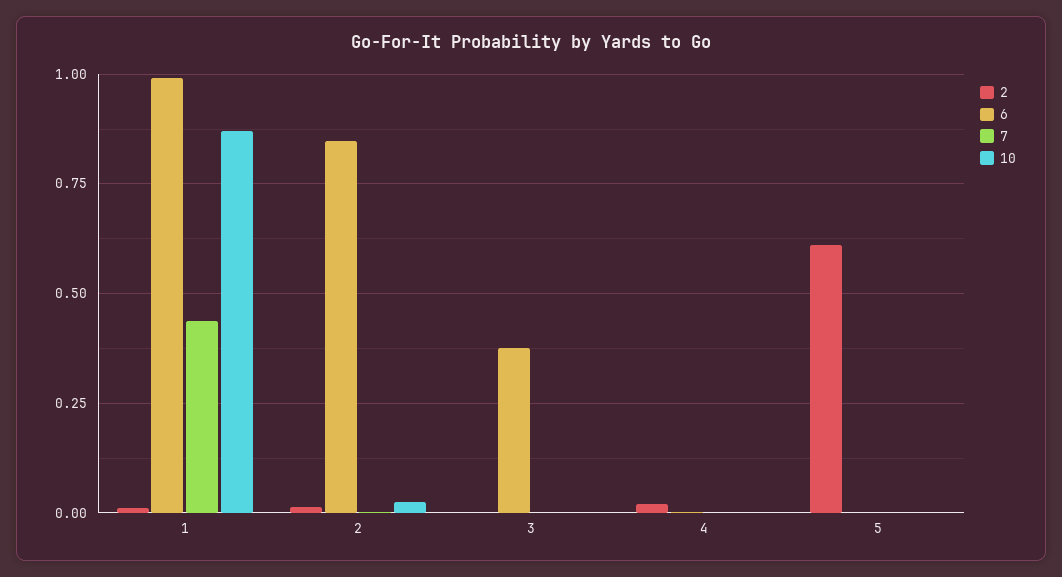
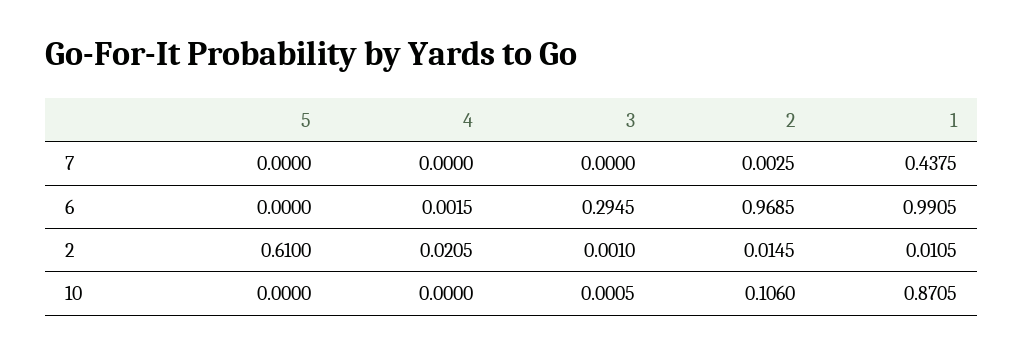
  {
    "2": {
      "1": 0.0105,
      "2": 0.0145,
      "3": 0.001,
      "4": 0.0205,
      "5": 0.61
    },
    "6": {
      "1": 0.9905,
-     "2": 0.85,
+     "2": 0.9685,
-     "3": 0.375,
+     "3": 0.2945,
      "4": 0.0015,
      "5": 0
    },
    "7": {
      "1": 0.4375,
      "2": 0.0025,
      "3": 0,
      "4": 0,
      "5": 0
    },
    "10": {
      "1": 0.8705,
-     "2": 0.025,
+     "2": 0.106,
      "3": 0.0005,
      "4": 0,
      "5": 0
    }
  }

